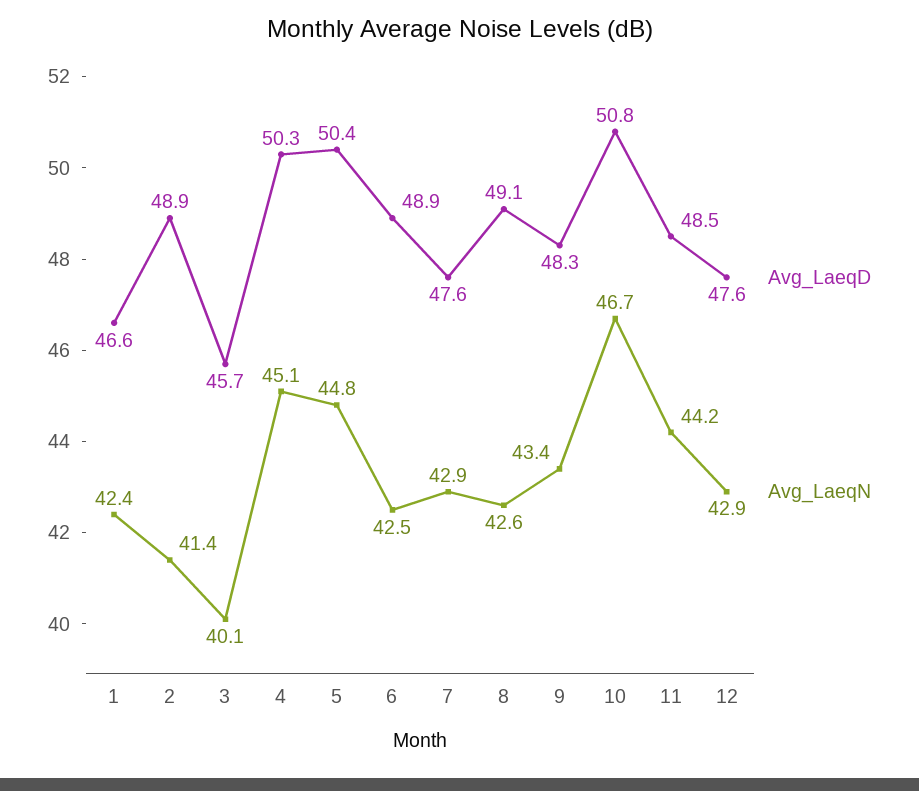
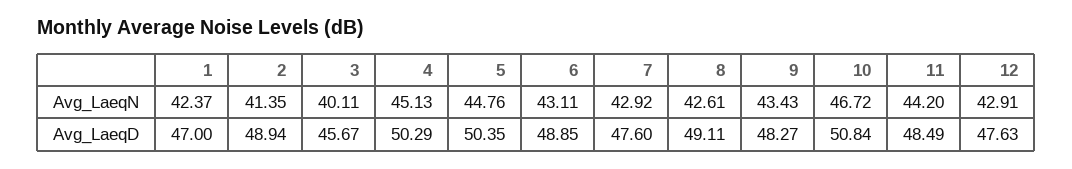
  {
    "Avg_LaeqD": {
-     "1": 46.6,
+     "1": 47,
      "2": 48.94,
      "3": 45.67,
      "4": 50.29,
      "5": 50.35,
      "6": 48.85,
      "7": 47.6,
      "8": 49.11,
      "9": 48.27,
      "10": 50.84,
      "11": 48.49,
      "12": 47.63
    },
    "Avg_LaeqN": {
      "1": 42.37,
      "2": 41.35,
      "3": 40.11,
      "4": 45.13,
      "5": 44.76,
-     "6": 42.5,
+     "6": 43.11,
      "7": 42.92,
      "8": 42.61,
      "9": 43.43,
      "10": 46.72,
      "11": 44.2,
      "12": 42.91
    }
  }

